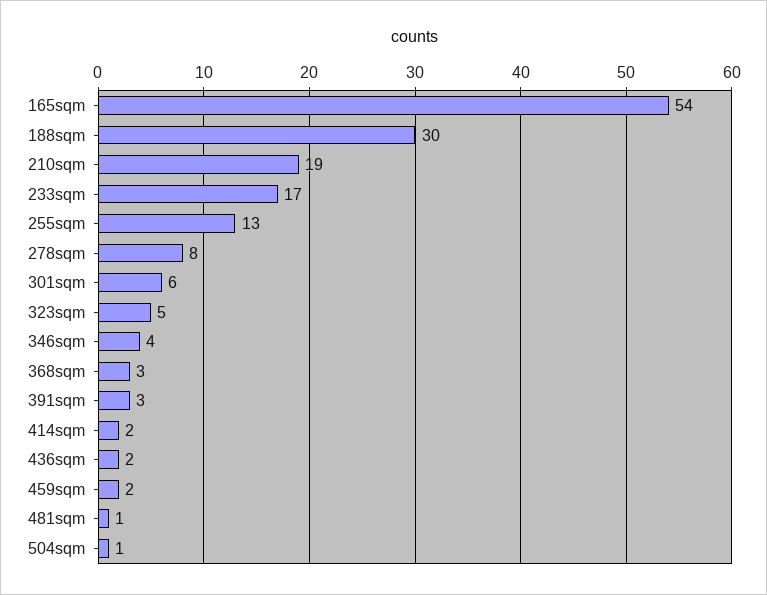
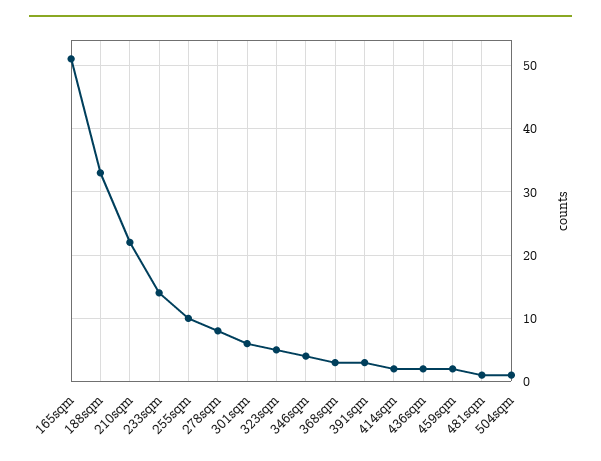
  {
-   "165sqm": 54,
+   "165sqm": 51,
-   "188sqm": 30,
+   "188sqm": 33,
-   "210sqm": 19,
+   "210sqm": 22,
-   "233sqm": 17,
+   "233sqm": 14,
-   "255sqm": 13,
+   "255sqm": 10,
    "278sqm": 8,
    "301sqm": 6,
    "323sqm": 5,
    "346sqm": 4,
    "368sqm": 3,
    "391sqm": 3,
    "414sqm": 2,
    "436sqm": 2,
    "459sqm": 2,
    "481sqm": 1,
    "504sqm": 1
  }

